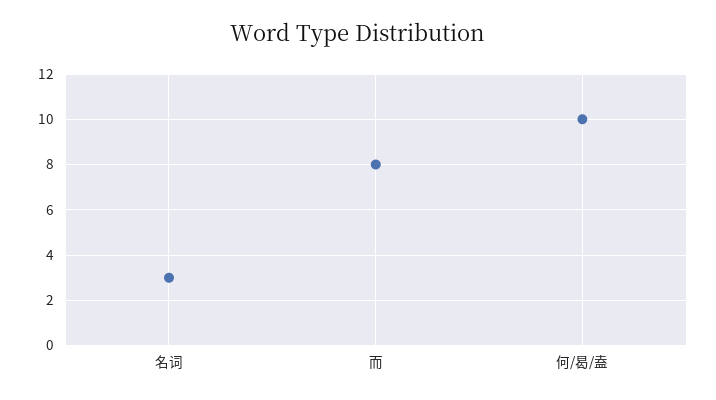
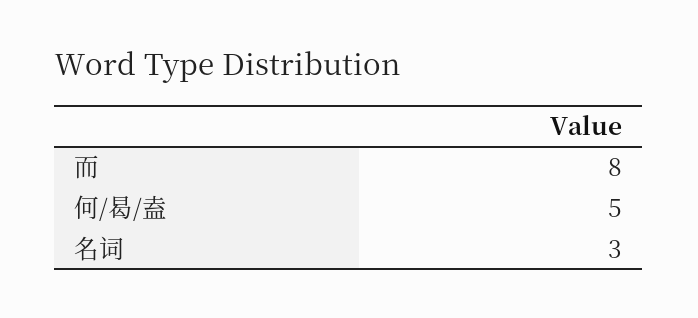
  {
    "名词": 3,
    "而": 8,
-   "何/曷/盍": 10
+   "何/曷/盍": 5
  }

